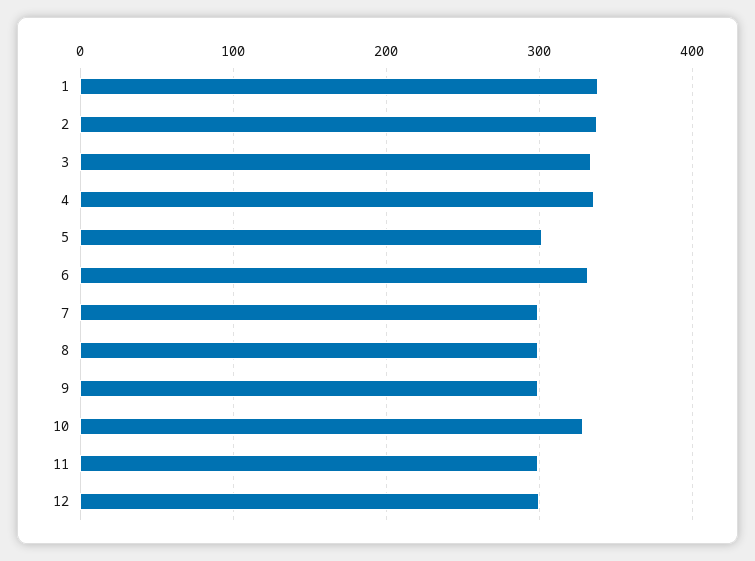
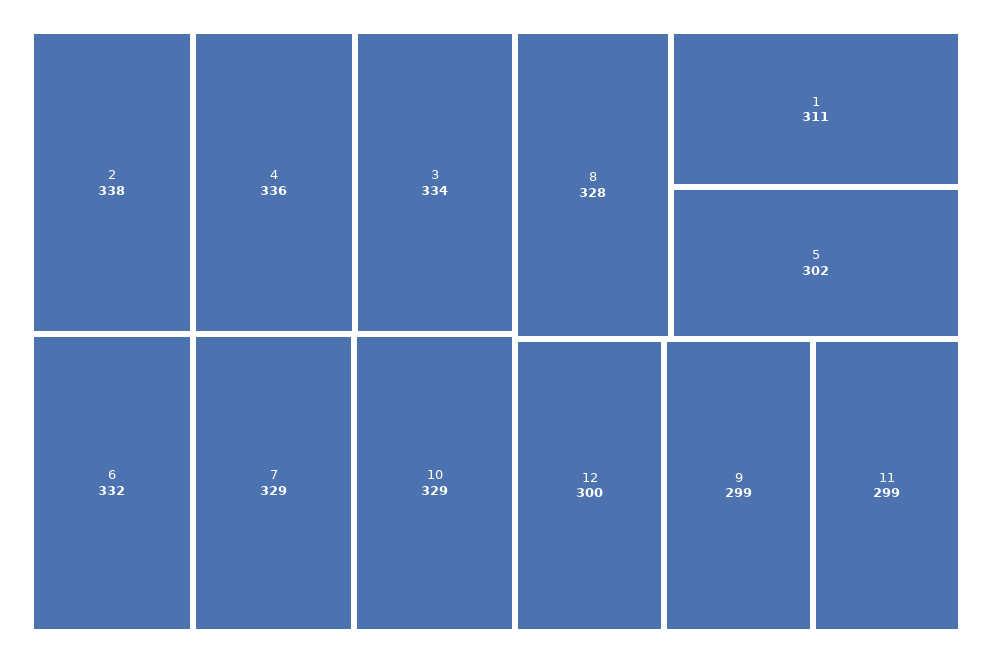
  {
-   "1": 340,
+   "1": 311,
    "2": 338,
    "3": 334,
    "4": 336,
    "5": 302,
    "6": 332,
-   "7": 300,
+   "7": 329,
-   "8": 300,
+   "8": 328,
    "9": 299,
    "10": 329,
    "11": 299,
    "12": 300
  }

